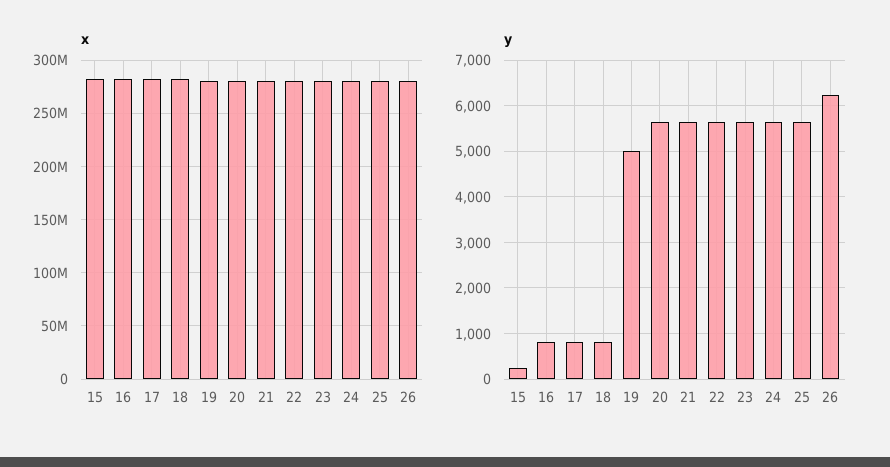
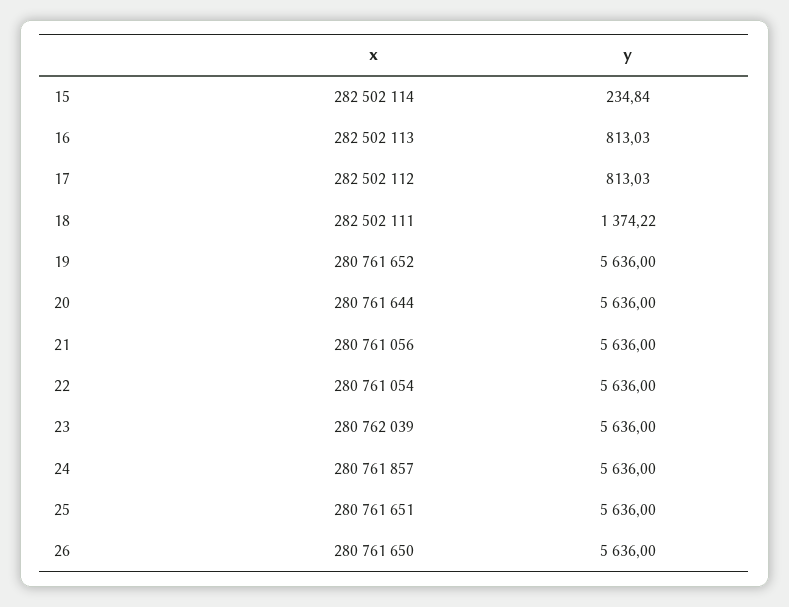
  {
    "x": {
      "15": 282502114,
      "16": 282502113,
      "17": 282502112,
      "18": 282502111,
      "19": 280761652,
      "20": 280761644,
      "21": 280761056,
      "22": 280761054,
      "23": 280762039,
      "24": 280761857,
      "25": 280761651,
      "26": 280761650
    },
    "y": {
      "15": 234.84,
      "16": 813.03,
      "17": 813.03,
-     "18": 800,
+     "18": 1374.22,
-     "19": 5000,
+     "19": 5636,
      "20": 5636,
      "21": 5636,
      "22": 5636,
      "23": 5636,
      "24": 5636,
      "25": 5636,
-     "26": 6200
+     "26": 5636
    }
  }

